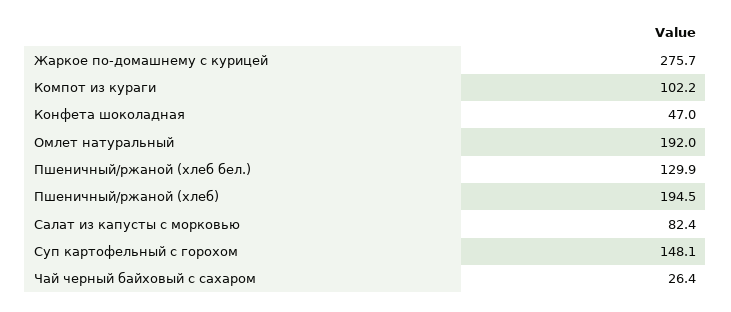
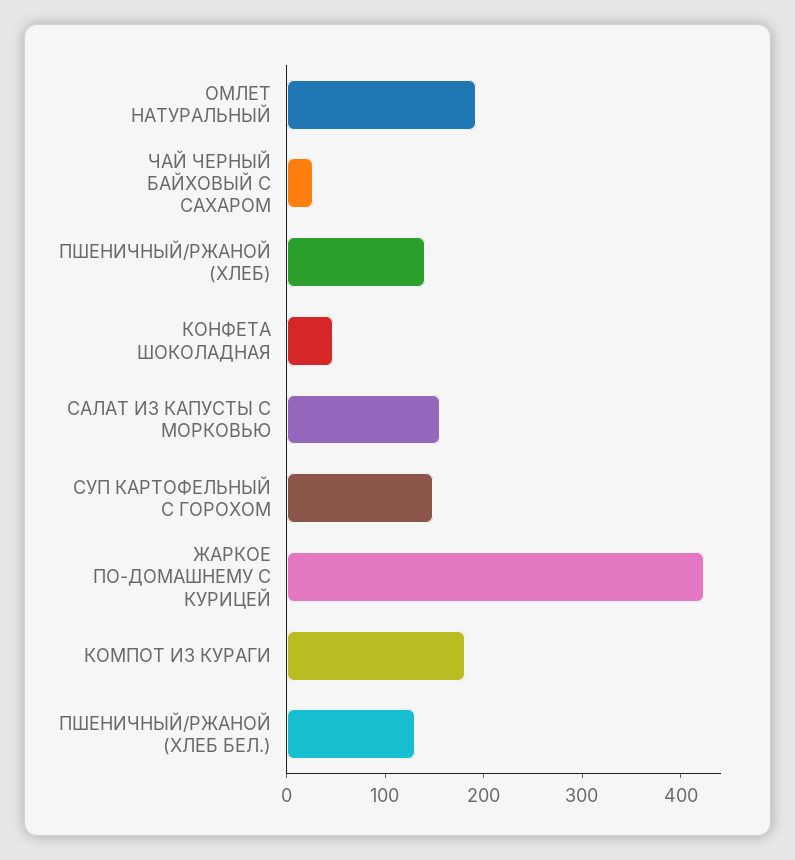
  {
-   "Жаркое по-домашнему с курицей": 275.7,
+   "Жаркое по-домашнему с курицей": 420,
-   "Компот из кураги": 102.2,
+   "Компот из кураги": 180,
    "Конфета шоколадная": 47,
    "Омлет натуральный": 192,
    "Пшеничный/ржаной (хлеб бел.)": 129.9,
-   "Пшеничный/ржаной (хлеб)": 194.5,
+   "Пшеничный/ржаной (хлеб)": 140,
-   "Салат из капусты с морковью": 82.4,
+   "Салат из капусты с морковью": 160,
    "Суп картофельный с горохом": 148.1,
    "Чай черный байховый с сахаром": 26.4
  }

